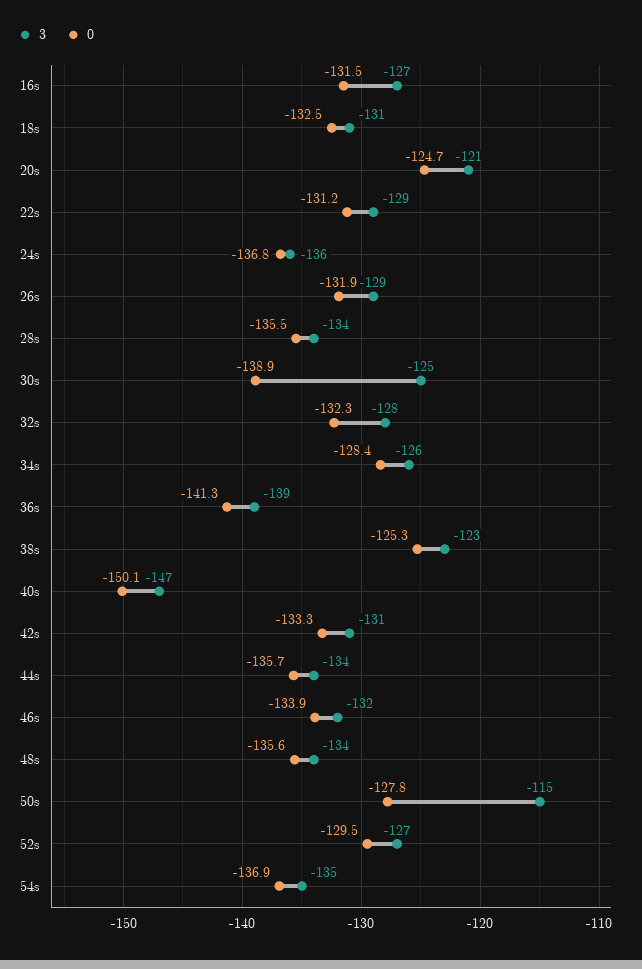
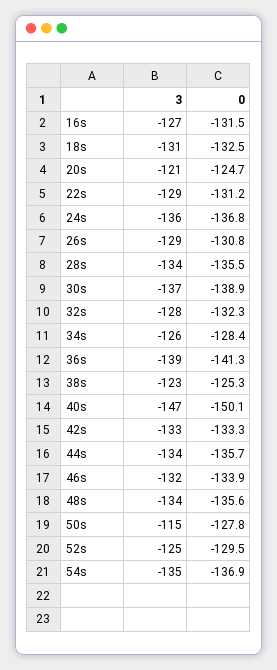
  {
    "3": {
      "16s": -127,
      "18s": -131,
      "20s": -121,
      "22s": -129,
      "24s": -136,
      "26s": -129,
      "28s": -134,
-     "30s": -125,
+     "30s": -137,
      "32s": -128,
      "34s": -126,
      "36s": -139,
      "38s": -123,
      "40s": -147,
-     "42s": -131,
+     "42s": -133,
      "44s": -134,
      "46s": -132,
      "48s": -134,
      "50s": -115,
-     "52s": -127,
+     "52s": -125,
      "54s": -135
    },
    "0": {
      "16s": -131.5,
      "18s": -132.5,
      "20s": -124.7,
      "22s": -131.2,
      "24s": -136.8,
-     "26s": -131.9,
+     "26s": -130.8,
      "28s": -135.5,
      "30s": -138.9,
      "32s": -132.3,
      "34s": -128.4,
      "36s": -141.3,
      "38s": -125.3,
      "40s": -150.1,
      "42s": -133.3,
      "44s": -135.7,
      "46s": -133.9,
      "48s": -135.6,
      "50s": -127.8,
      "52s": -129.5,
      "54s": -136.9
    }
  }

